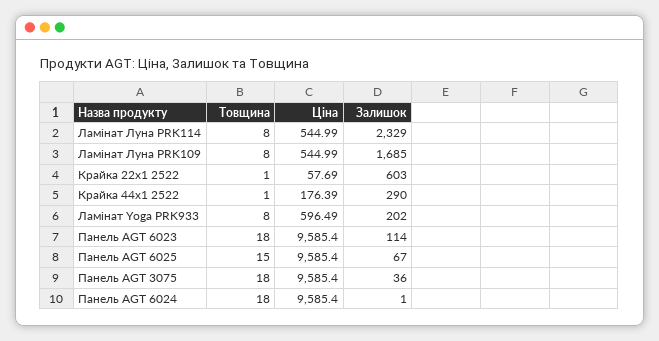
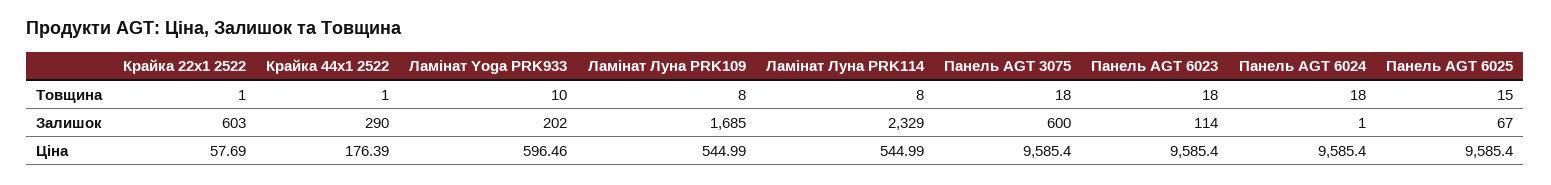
  {
    "Товщина": {
      "Ламінат Луна PRK114": 8,
      "Ламінат Луна PRK109": 8,
      "Крайка 22x1 2522": 1,
      "Крайка 44x1 2522": 1,
-     "Ламінат Yoga PRK933": 8,
+     "Ламінат Yoga PRK933": 10,
      "Панель AGT 6023": 18,
      "Панель AGT 6025": 15,
      "Панель AGT 3075": 18,
      "Панель AGT 6024": 18
    },
    "Ціна": {
      "Ламінат Луна PRK114": 544.99,
      "Ламінат Луна PRK109": 544.99,
      "Крайка 22x1 2522": 57.69,
      "Крайка 44x1 2522": 176.39,
-     "Ламінат Yoga PRK933": 596.49,
+     "Ламінат Yoga PRK933": 596.46,
      "Панель AGT 6023": 9585.4,
      "Панель AGT 6025": 9585.4,
      "Панель AGT 3075": 9585.4,
      "Панель AGT 6024": 9585.4
    },
    "Залишок": {
      "Ламінат Луна PRK114": 2329,
      "Ламінат Луна PRK109": 1685,
      "Крайка 22x1 2522": 603,
      "Крайка 44x1 2522": 290,
      "Ламінат Yoga PRK933": 202,
      "Панель AGT 6023": 114,
      "Панель AGT 6025": 67,
-     "Панель AGT 3075": 36,
+     "Панель AGT 3075": 600,
      "Панель AGT 6024": 1
    }
  }

